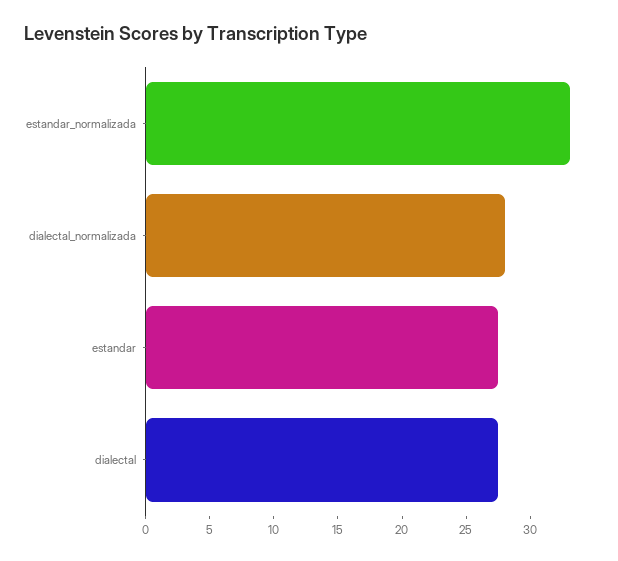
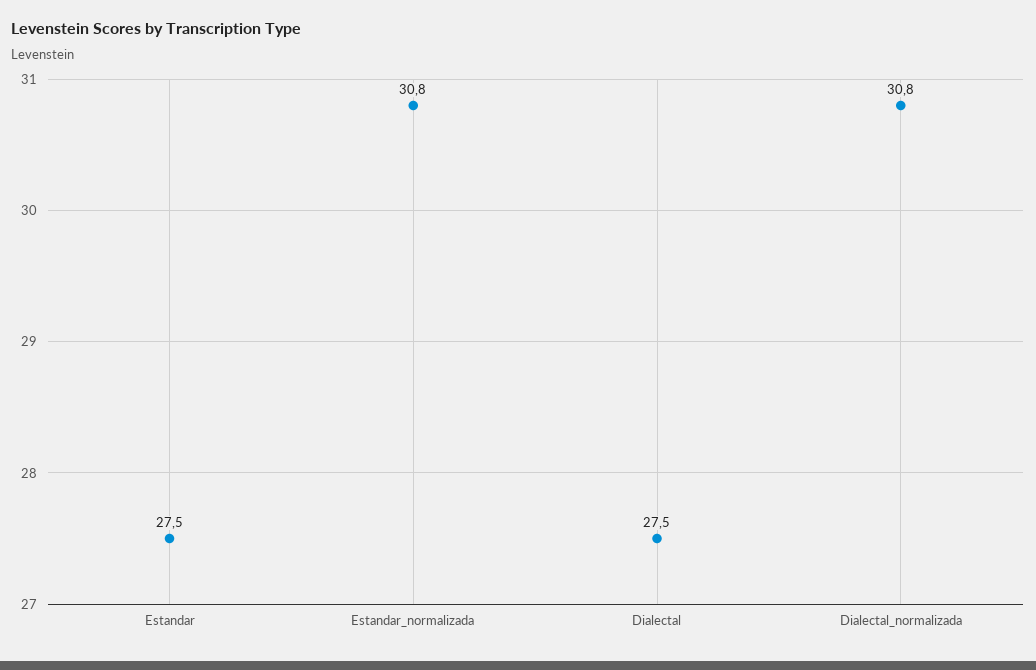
  {
-   "estandar_normalizada": 33,
+   "estandar_normalizada": 30.8,
-   "dialectal_normalizada": 28,
+   "dialectal_normalizada": 30.8,
    "estandar": 27.5,
    "dialectal": 27.5
  }

